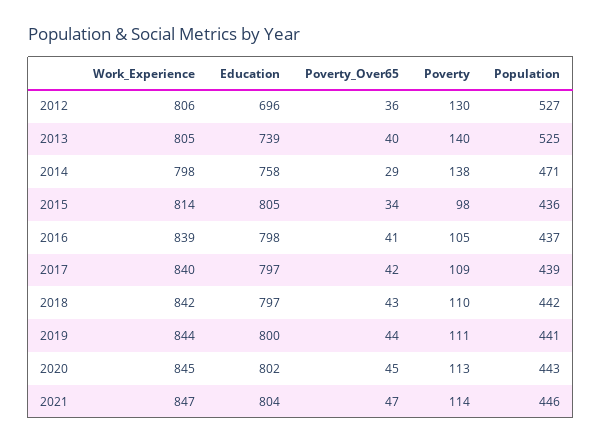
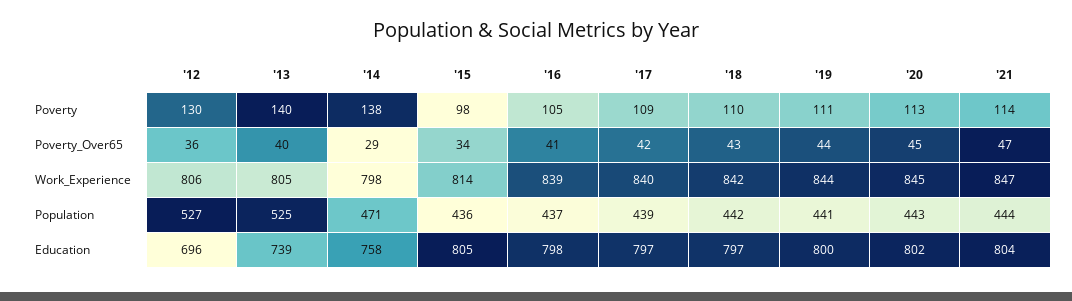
  {
    "Work_Experience": {
      "2012": 806,
      "2013": 805,
      "2014": 798,
      "2015": 814,
      "2016": 839,
      "2017": 840,
      "2018": 842,
      "2019": 844,
      "2020": 845,
      "2021": 847
    },
    "Education": {
      "2012": 696,
      "2013": 739,
      "2014": 758,
      "2015": 805,
      "2016": 798,
      "2017": 797,
      "2018": 797,
      "2019": 800,
      "2020": 802,
      "2021": 804
    },
    "Poverty_Over65": {
      "2012": 36,
      "2013": 40,
      "2014": 29,
      "2015": 34,
      "2016": 41,
      "2017": 42,
      "2018": 43,
      "2019": 44,
      "2020": 45,
      "2021": 47
    },
    "Poverty": {
      "2012": 130,
      "2013": 140,
      "2014": 138,
      "2015": 98,
      "2016": 105,
      "2017": 109,
      "2018": 110,
      "2019": 111,
      "2020": 113,
      "2021": 114
    },
    "Population": {
      "2012": 527,
      "2013": 525,
      "2014": 471,
      "2015": 436,
      "2016": 437,
      "2017": 439,
      "2018": 442,
      "2019": 441,
      "2020": 443,
-     "2021": 446
+     "2021": 444
    }
  }

